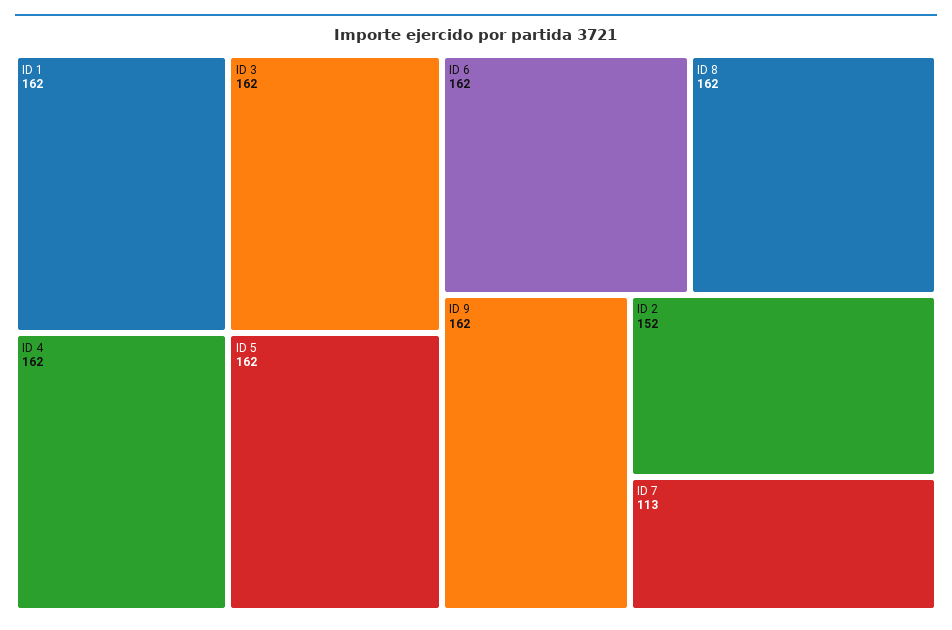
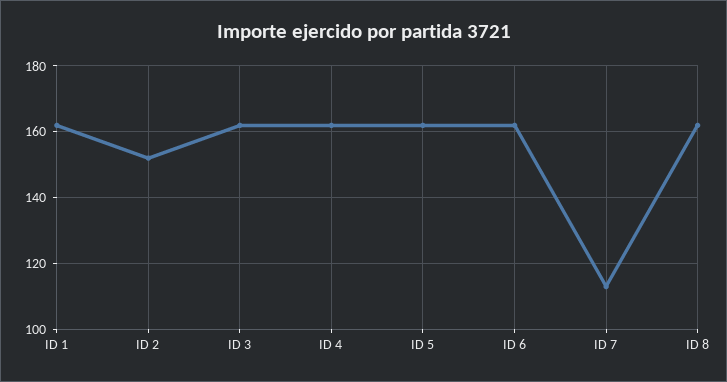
  {
    "ID 1": 162,
    "ID 3": 162,
    "ID 4": 162,
    "ID 5": 162,
    "ID 6": 162,
    "ID 8": 162,
-   "ID 9": 162,
    "ID 2": 152,
    "ID 7": 113
  }

